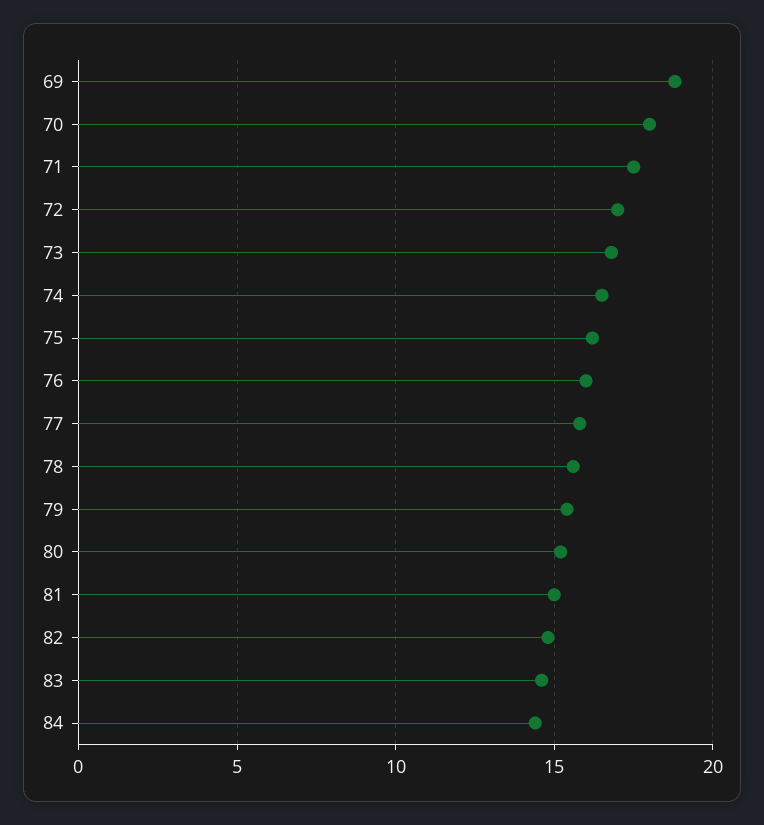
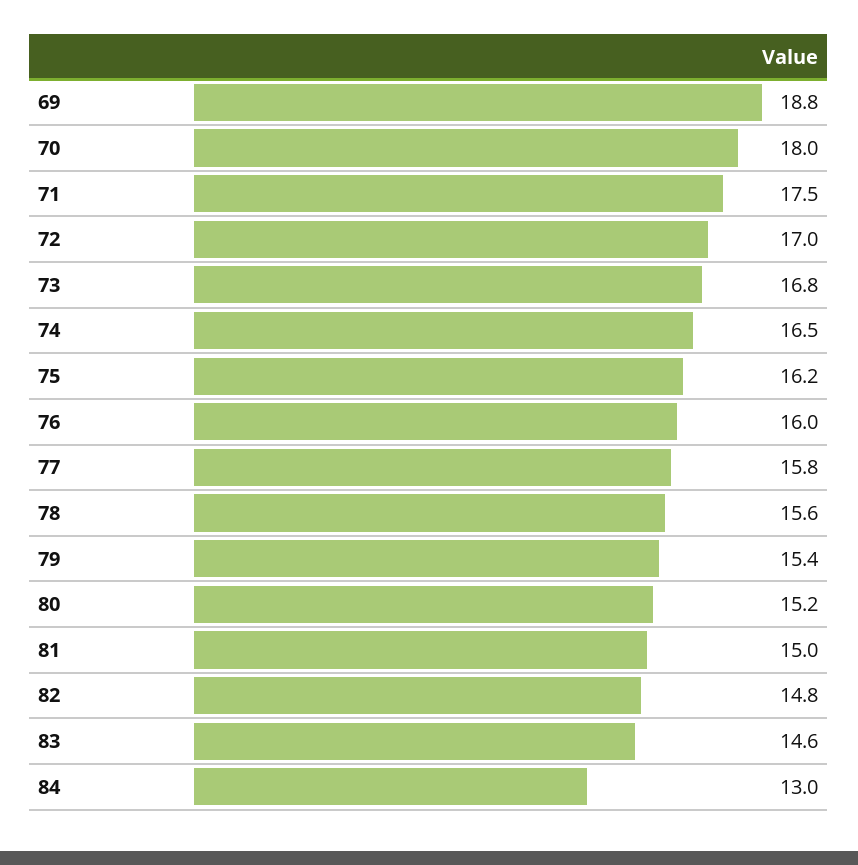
  {
    "69": 18.8,
    "70": 18,
    "71": 17.5,
    "72": 17,
    "73": 16.8,
    "74": 16.5,
    "75": 16.2,
    "76": 16,
    "77": 15.8,
    "78": 15.6,
    "79": 15.4,
    "80": 15.2,
    "81": 15,
    "82": 14.8,
    "83": 14.6,
-   "84": 14.5
+   "84": 13
  }

